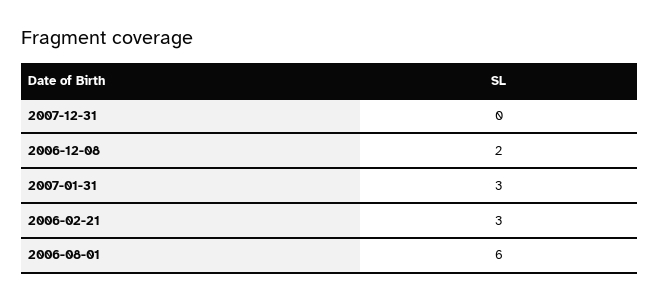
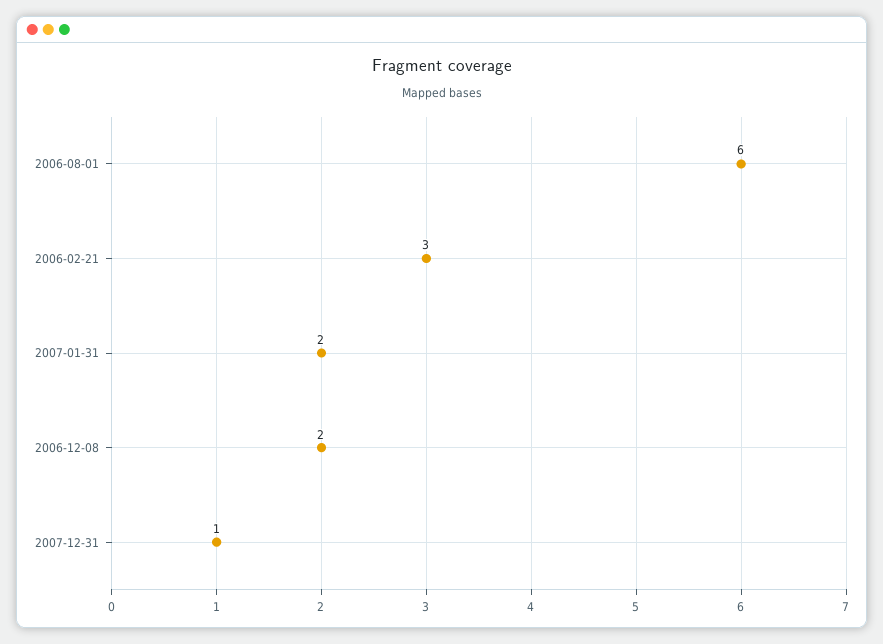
  {
-   "2007-12-31": 0,
+   "2007-12-31": 1,
    "2006-12-08": 2,
-   "2007-01-31": 3,
+   "2007-01-31": 2,
    "2006-02-21": 3,
    "2006-08-01": 6
  }

